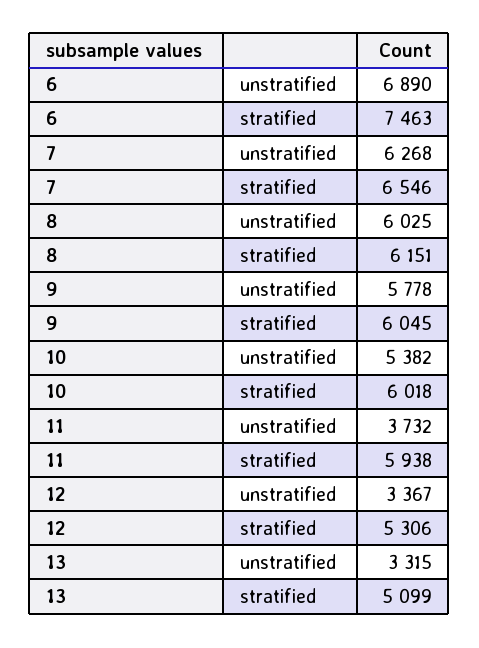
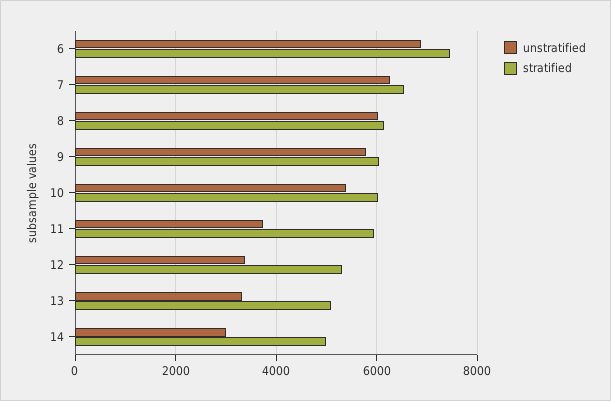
  {
    "unstratified": {
      "6": 6890,
      "7": 6268,
      "8": 6025,
      "9": 5778,
      "10": 5382,
      "11": 3732,
      "12": 3367,
-     "13": 3315
+     "13": 3315,
+     "14": 3000
    },
    "stratified": {
      "6": 7463,
      "7": 6546,
      "8": 6151,
      "9": 6045,
      "10": 6018,
      "11": 5938,
      "12": 5306,
-     "13": 5099
+     "13": 5099,
+     "14": 5000
    }
  }

